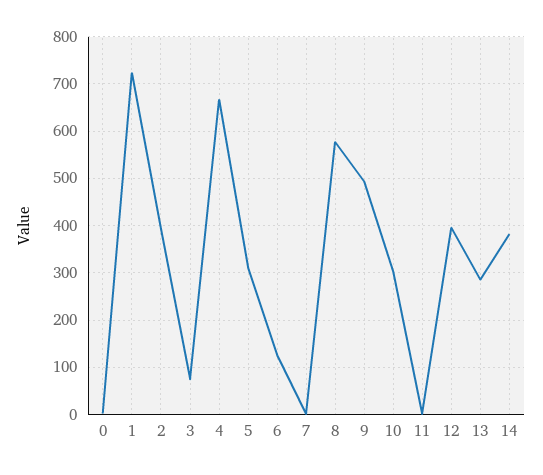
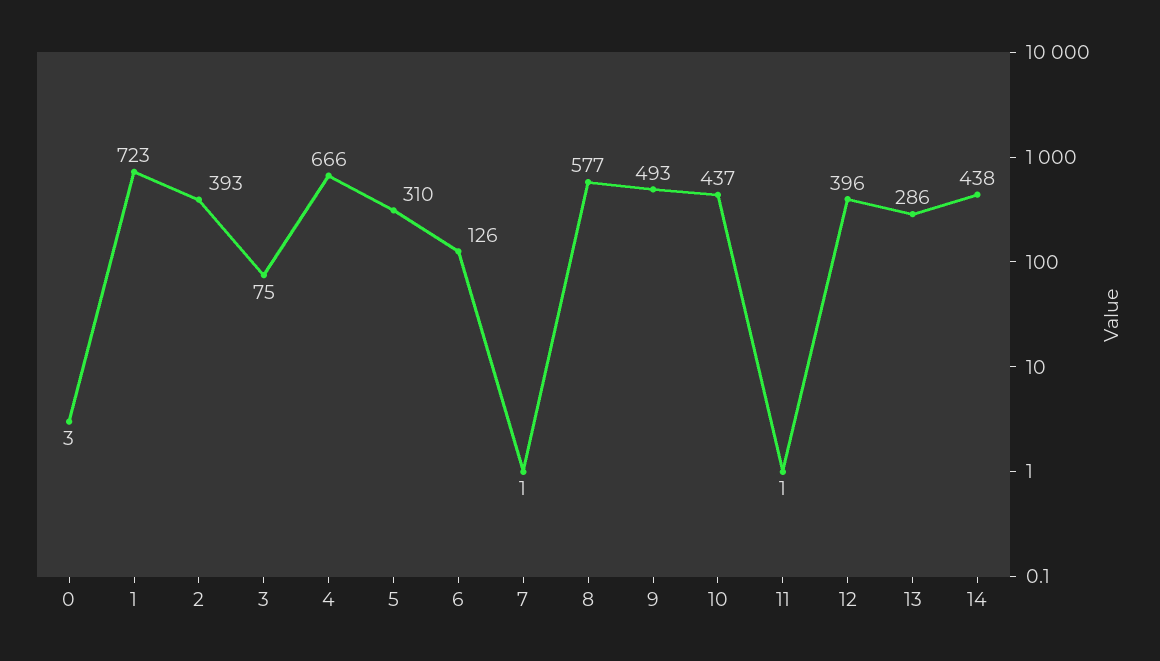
  {
    "0": 3,
    "1": 723,
    "2": 393,
    "3": 75,
    "4": 666,
    "5": 310,
    "6": 126,
    "7": 1,
    "8": 577,
    "9": 493,
-   "10": 300,
+   "10": 437,
    "11": 1,
    "12": 396,
    "13": 286,
-   "14": 380
+   "14": 438
  }

